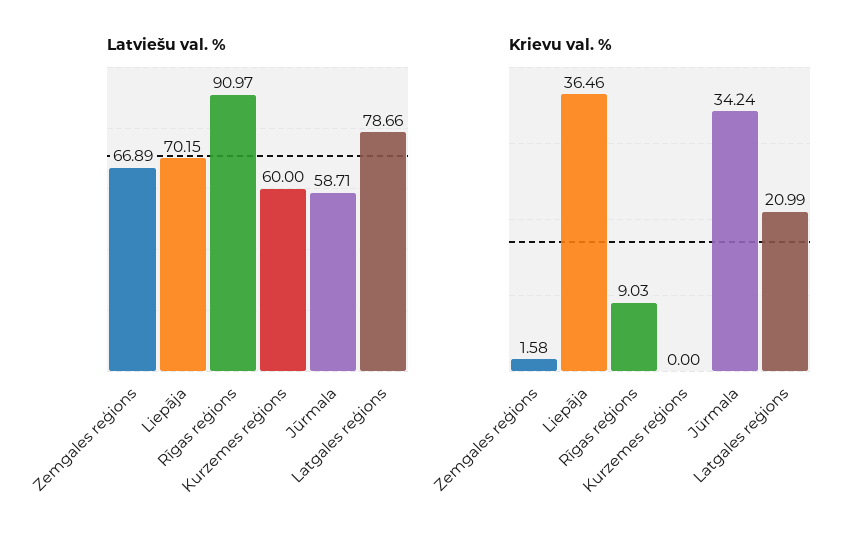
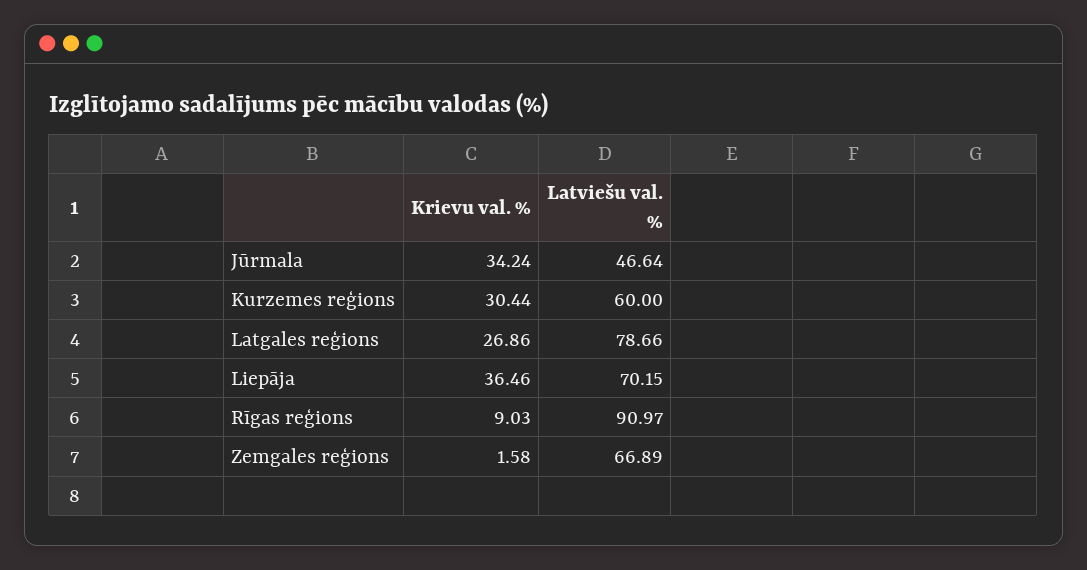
  {
    "Latviešu val. %": {
      "Zemgales reģions": 66.89,
      "Liepāja": 70.15,
      "Rīgas reģions": 90.97,
      "Kurzemes reģions": 60,
-     "Jūrmala": 58.71,
+     "Jūrmala": 46.64,
      "Latgales reģions": 78.66
    },
    "Krievu val. %": {
      "Zemgales reģions": 1.58,
      "Liepāja": 36.46,
      "Rīgas reģions": 9.03,
-     "Kurzemes reģions": 0,
+     "Kurzemes reģions": 30.44,
      "Jūrmala": 34.24,
-     "Latgales reģions": 20.99
+     "Latgales reģions": 26.86
    }
  }

